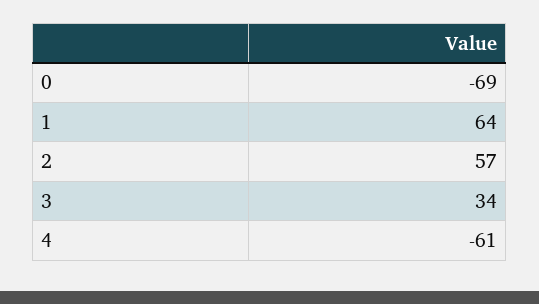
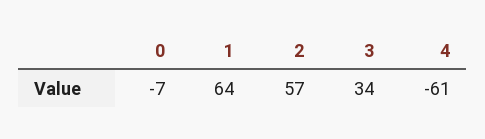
  {
-   "0": -69,
+   "0": -7,
    "1": 64,
    "2": 57,
    "3": 34,
    "4": -61
  }

